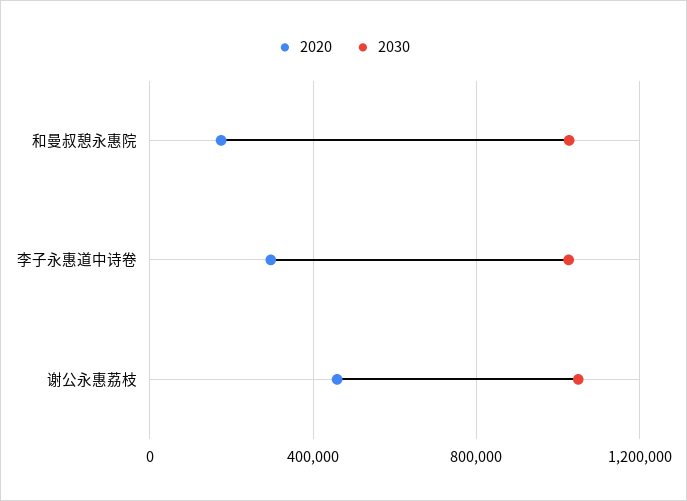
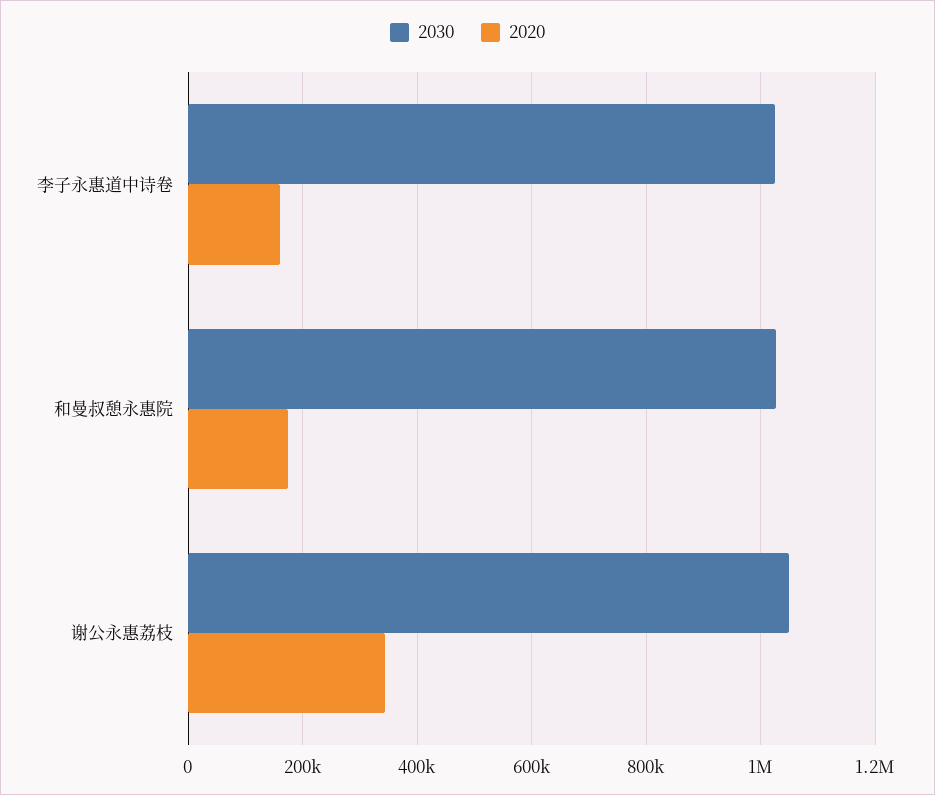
  {
    "2020": {
      "和曼叔憩永惠院": 180000,
-     "李子永惠道中诗卷": 300000,
+     "李子永惠道中诗卷": 160000,
-     "谢公永惠荔枝": 450000
+     "谢公永惠荔枝": 340000
    },
    "2030": {
      "和曼叔憩永惠院": 1020000,
      "李子永惠道中诗卷": 1020000,
      "谢公永惠荔枝": 1040000
    }
  }

